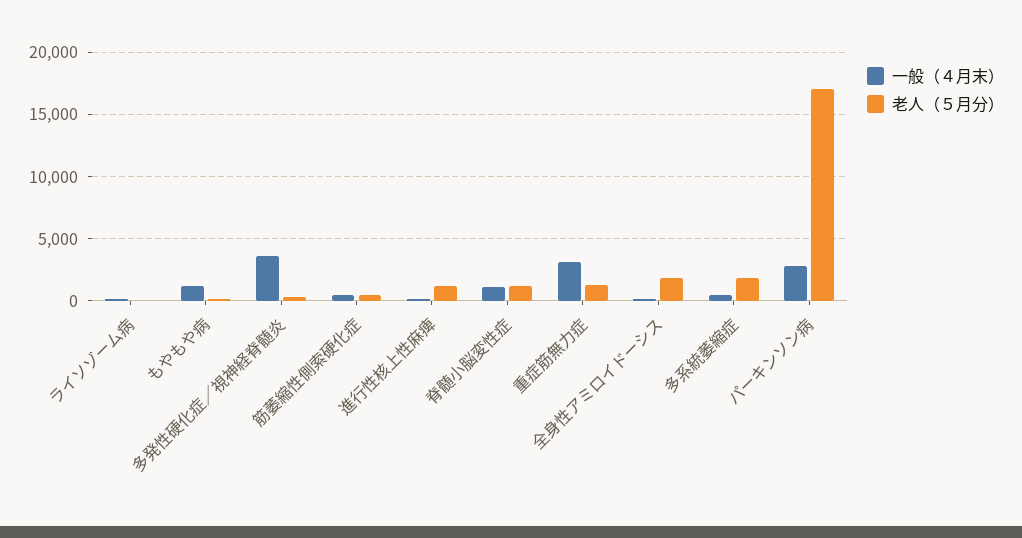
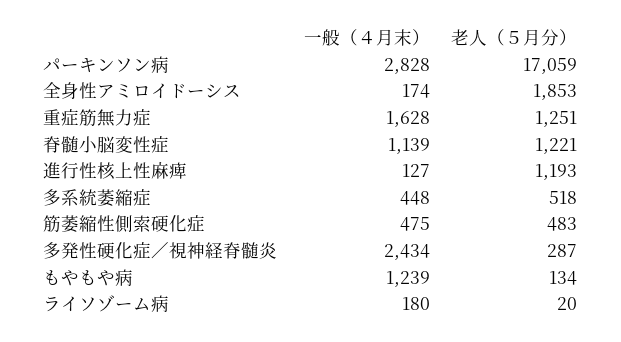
  {
    "一般（４月末）": {
      "ライソゾーム病": 180,
      "もやもや病": 1239,
-     "多発性硬化症／視神経脊髄炎": 3500,
+     "多発性硬化症／視神経脊髄炎": 2434,
      "筋萎縮性側索硬化症": 475,
      "進行性核上性麻痺": 127,
      "脊髄小脳変性症": 1139,
-     "重症筋無力症": 3000,
+     "重症筋無力症": 1628,
      "全身性アミロイドーシス": 174,
      "多系統萎縮症": 448,
      "パーキンソン病": 2828
    },
    "老人（５月分）": {
      "ライソゾーム病": 20,
      "もやもや病": 134,
      "多発性硬化症／視神経脊髄炎": 287,
      "筋萎縮性側索硬化症": 483,
      "進行性核上性麻痺": 1193,
      "脊髄小脳変性症": 1221,
      "重症筋無力症": 1251,
      "全身性アミロイドーシス": 1853,
-     "多系統萎縮症": 2000,
+     "多系統萎縮症": 518,
      "パーキンソン病": 17059
    }
  }

